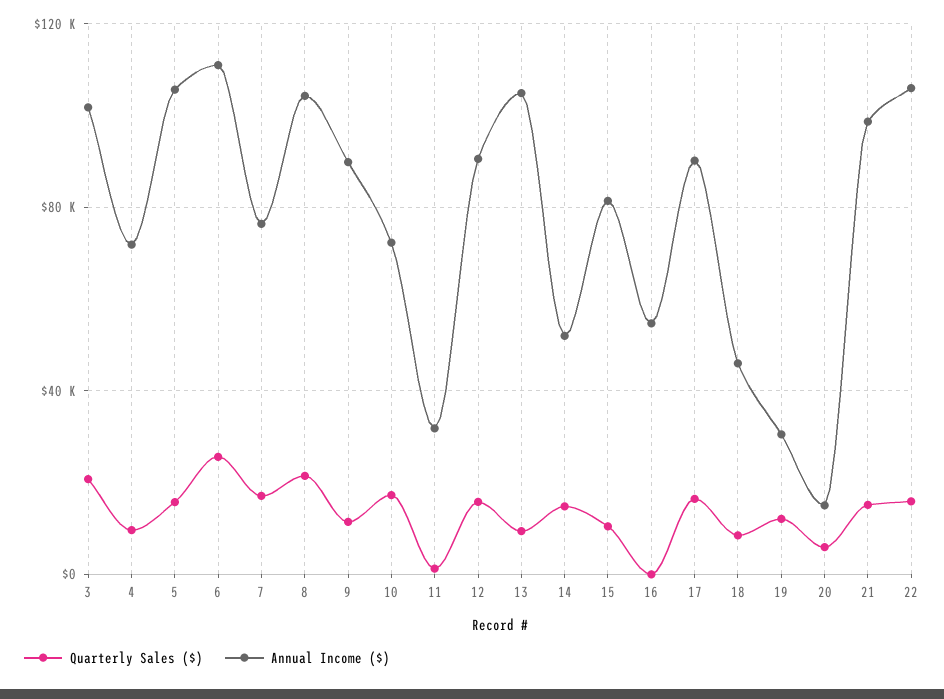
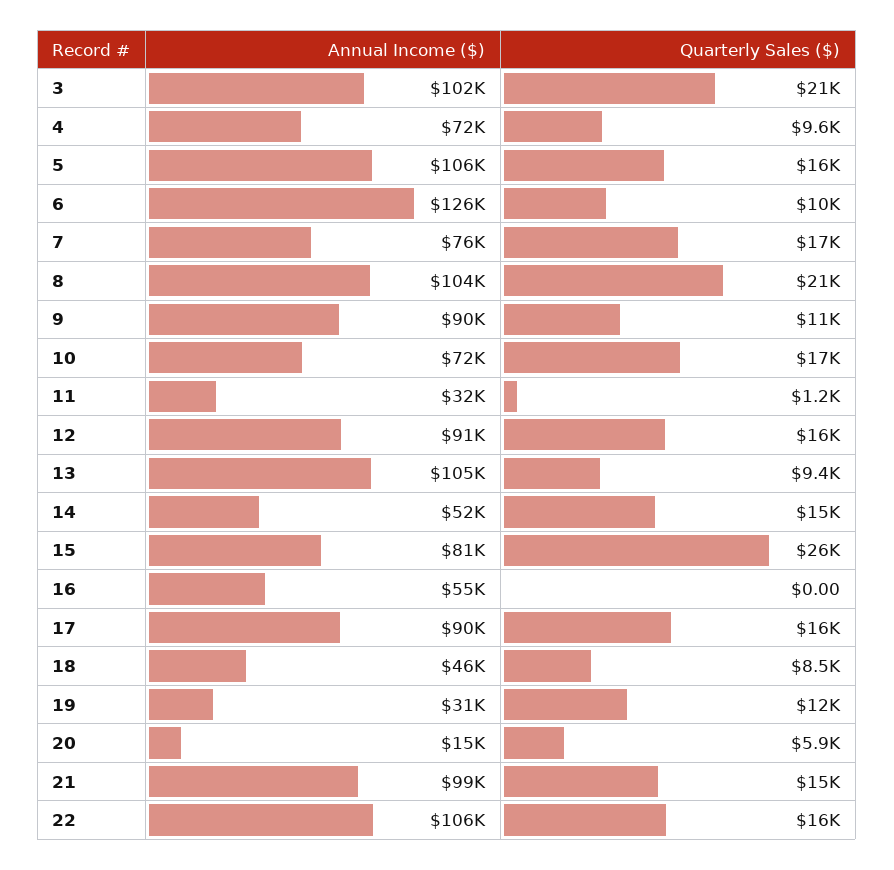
  {
    "Quarterly Sales ($)": {
      "3": 21000,
      "4": 9600,
      "5": 16000,
-     "6": 25000,
+     "6": 10000,
      "7": 17000,
      "8": 21000,
      "9": 11000,
      "10": 17000,
      "11": 1200,
      "12": 16000,
      "13": 9400,
      "14": 15000,
-     "15": 10000,
+     "15": 26000,
      "16": 0,
      "17": 16000,
      "18": 8500,
      "19": 12000,
      "20": 5900,
      "21": 15000,
      "22": 16000
    },
    "Annual Income ($)": {
      "3": 102000,
      "4": 72000,
      "5": 106000,
-     "6": 110000,
+     "6": 126000,
      "7": 76000,
      "8": 104000,
      "9": 90000,
      "10": 72000,
      "11": 32000,
      "12": 91000,
      "13": 105000,
      "14": 52000,
      "15": 81000,
      "16": 55000,
      "17": 90000,
      "18": 46000,
      "19": 31000,
      "20": 15000,
      "21": 99000,
      "22": 106000
    }
  }

